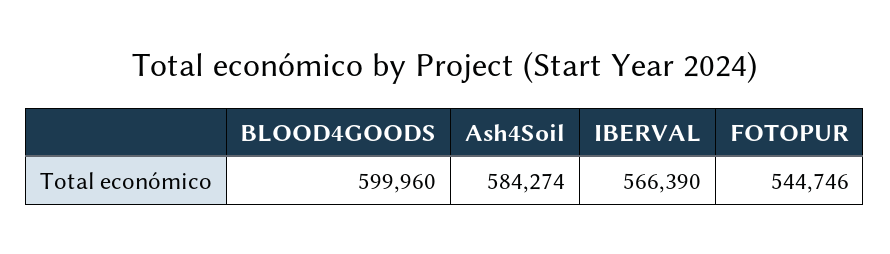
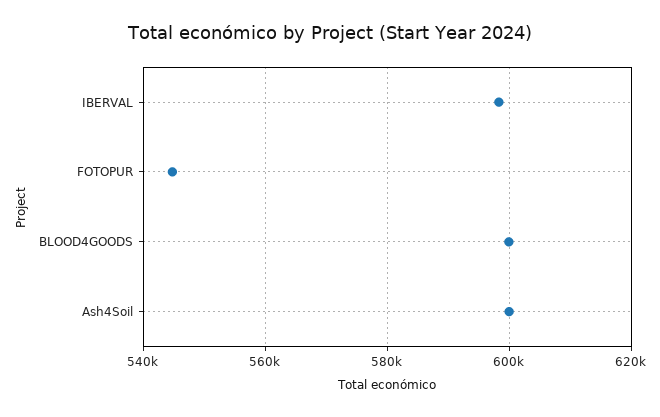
  {
    "BLOOD4GOODS": 599960,
-   "Ash4Soil": 584274,
+   "Ash4Soil": 600000,
-   "IBERVAL": 566390,
+   "IBERVAL": 598000,
    "FOTOPUR": 544746
  }

